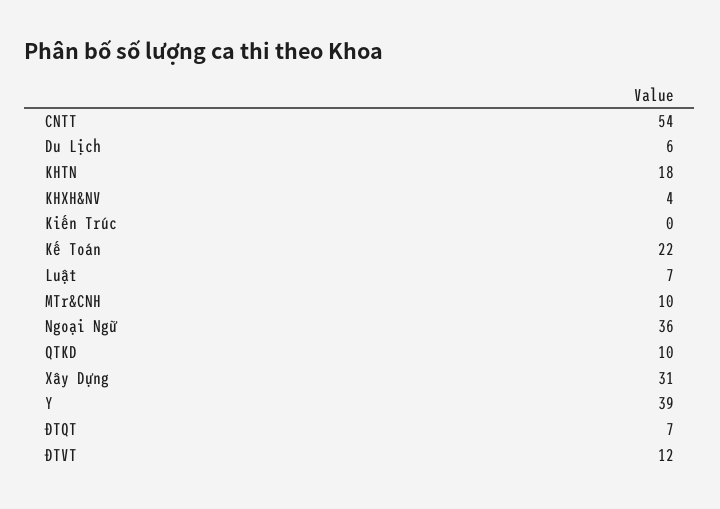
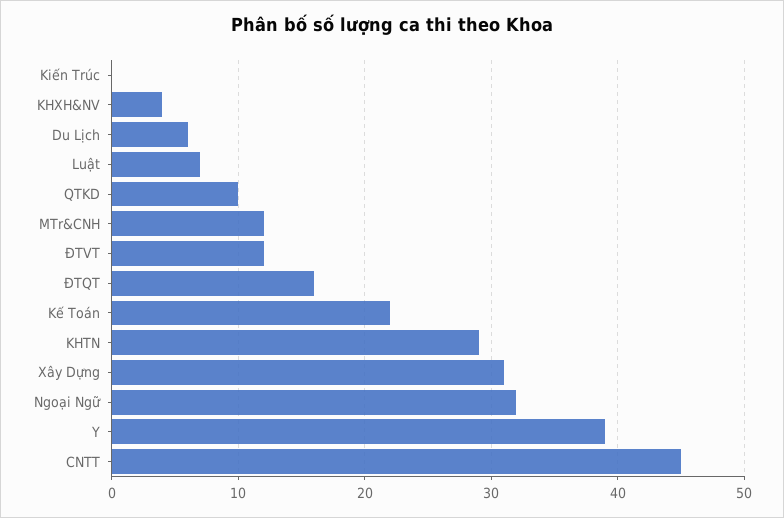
  {
-   "CNTT": 54,
+   "CNTT": 45,
    "Du Lịch": 6,
-   "KHTN": 18,
+   "KHTN": 29,
    "KHXH&NV": 4,
    "Kiến Trúc": 0,
    "Kế Toán": 22,
    "Luật": 7,
-   "MTr&CNH": 10,
+   "MTr&CNH": 12,
-   "Ngoại Ngữ": 36,
+   "Ngoại Ngữ": 32,
    "QTKD": 10,
    "Xây Dựng": 31,
    "Y": 39,
-   "ĐTQT": 7,
+   "ĐTQT": 16,
    "ĐTVT": 12
  }

